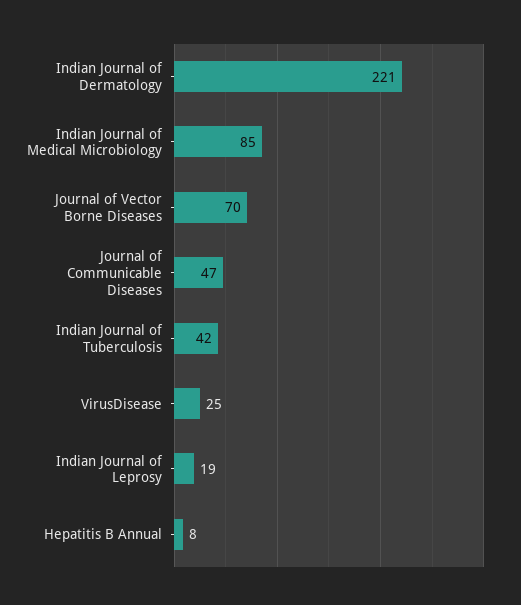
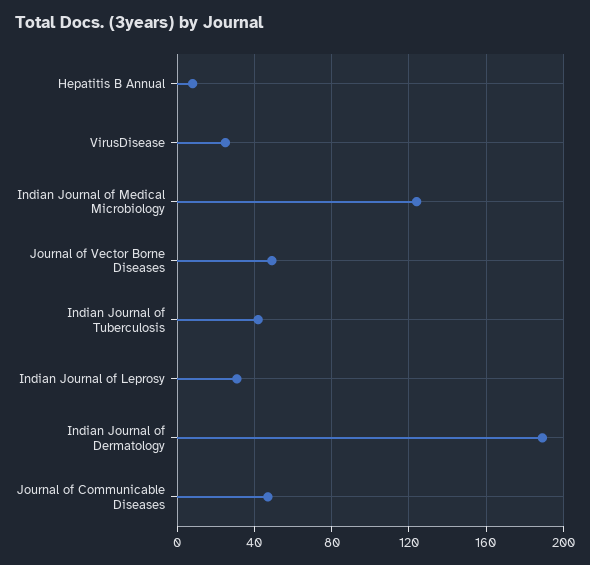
  {
-   "Indian Journal of Dermatology": 221,
+   "Indian Journal of Dermatology": 190,
-   "Indian Journal of Medical Microbiology": 85,
+   "Indian Journal of Medical Microbiology": 125,
-   "Journal of Vector Borne Diseases": 70,
+   "Journal of Vector Borne Diseases": 50,
    "Journal of Communicable Diseases": 47,
    "Indian Journal of Tuberculosis": 42,
    "VirusDisease": 25,
-   "Indian Journal of Leprosy": 19,
+   "Indian Journal of Leprosy": 30,
    "Hepatitis B Annual": 8
  }

